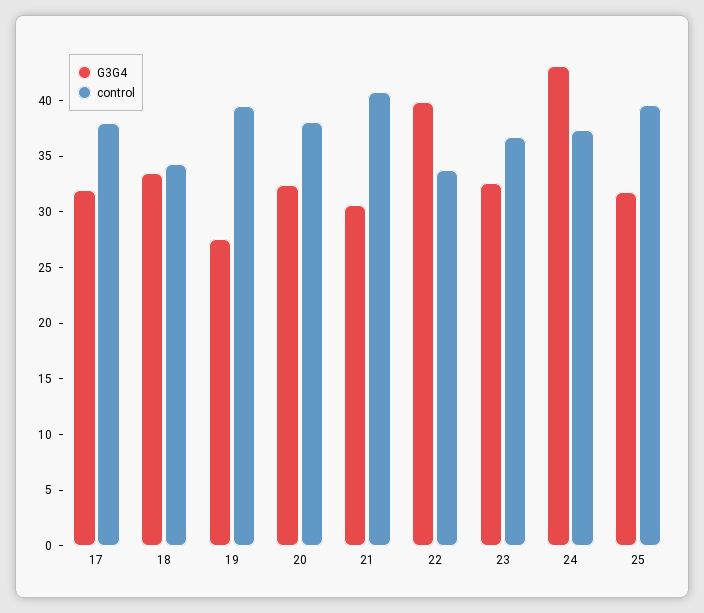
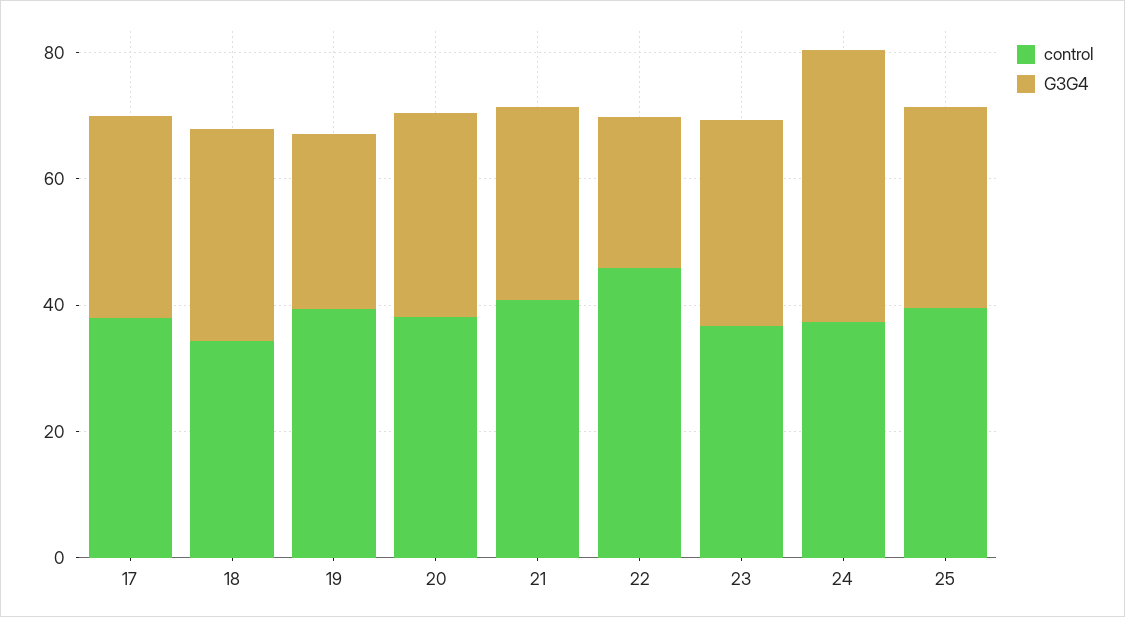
  {
    "G3G4": {
      "17": 32,
      "18": 34,
      "19": 28,
      "20": 32,
      "21": 31,
-     "22": 40,
+     "22": 25,
      "23": 33,
      "24": 43,
      "25": 32
    },
    "control": {
      "17": 38,
      "18": 34,
      "19": 39,
      "20": 38,
      "21": 41,
-     "22": 34,
+     "22": 45,
      "23": 37,
      "24": 37,
      "25": 40
    }
  }

